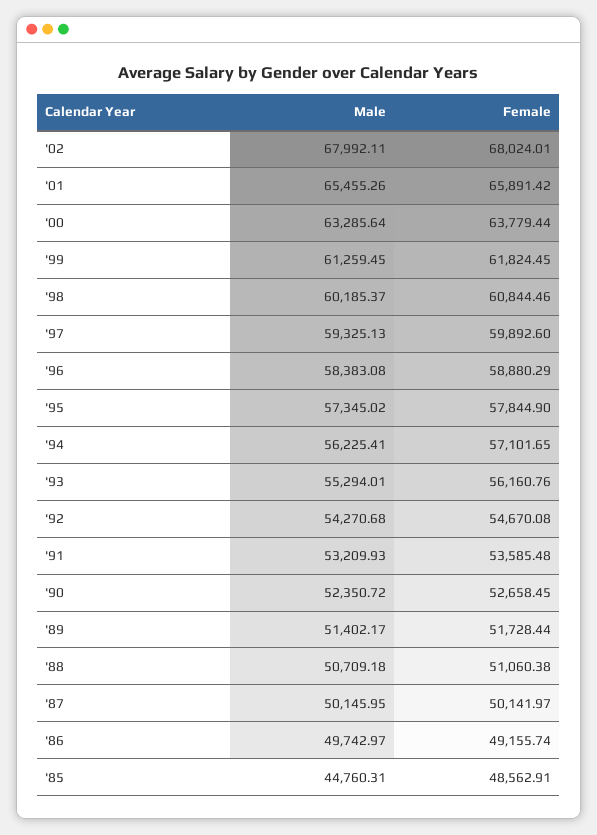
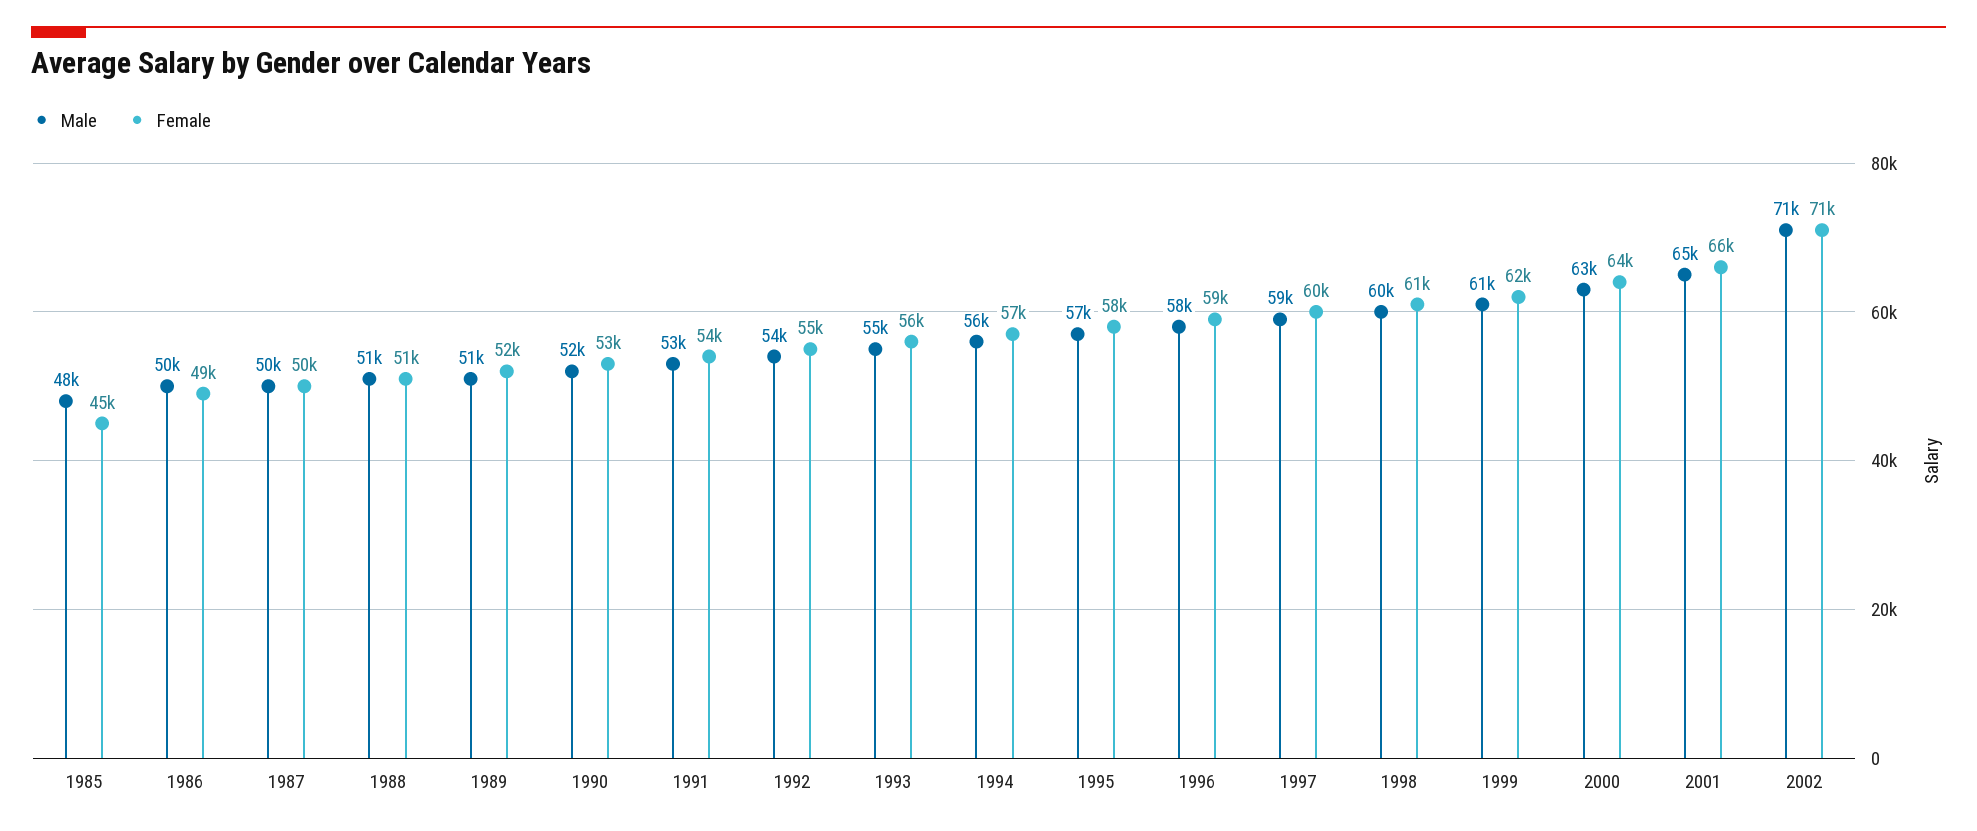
  {
    "Male": {
-     "'02": 67992.11,
+     "'02": 71000,
      "'01": 65455.26,
      "'00": 63285.64,
      "'99": 61259.45,
      "'98": 60185.37,
      "'97": 59325.13,
      "'96": 58383.08,
      "'95": 57345.02,
      "'94": 56225.41,
      "'93": 55294.01,
      "'92": 54270.68,
      "'91": 53209.93,
      "'90": 52350.72,
      "'89": 51402.17,
      "'88": 50709.18,
      "'87": 50145.95,
      "'86": 49742.97,
-     "'85": 44760.31
+     "'85": 48000
    },
    "Female": {
-     "'02": 68024.01,
+     "'02": 71000,
      "'01": 65891.42,
      "'00": 63779.44,
      "'99": 61824.45,
      "'98": 60844.46,
      "'97": 59892.6,
      "'96": 58880.29,
      "'95": 57844.9,
      "'94": 57101.65,
      "'93": 56160.76,
      "'92": 54670.08,
      "'91": 53585.48,
      "'90": 52658.45,
      "'89": 51728.44,
      "'88": 51060.38,
      "'87": 50141.97,
      "'86": 49155.74,
-     "'85": 48562.91
+     "'85": 45000
    }
  }

